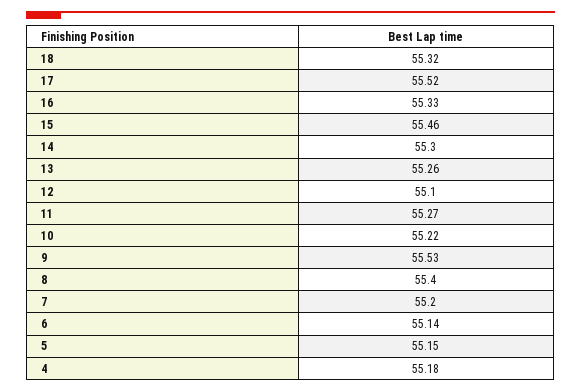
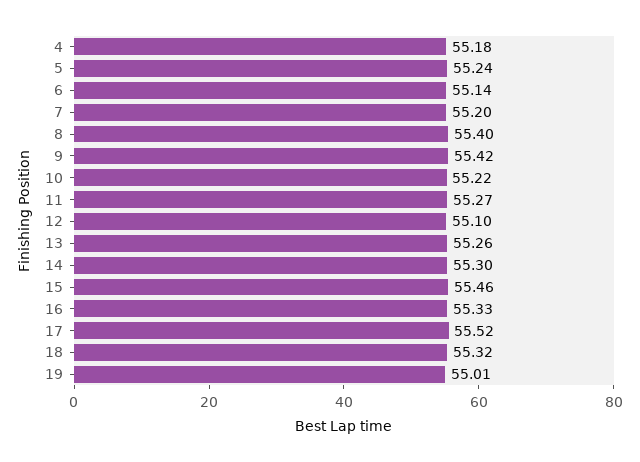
  {
    "18": 55.32,
    "17": 55.52,
    "16": 55.33,
    "15": 55.46,
    "14": 55.3,
    "13": 55.26,
    "12": 55.1,
    "11": 55.27,
    "10": 55.22,
-   "9": 55.53,
+   "9": 55.42,
    "8": 55.4,
    "7": 55.2,
    "6": 55.14,
-   "5": 55.15,
+   "5": 55.24,
-   "4": 55.18
+   "4": 55.18,
+   "19": 55.01
  }

